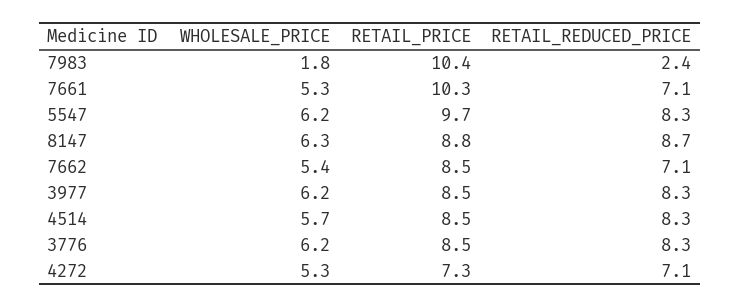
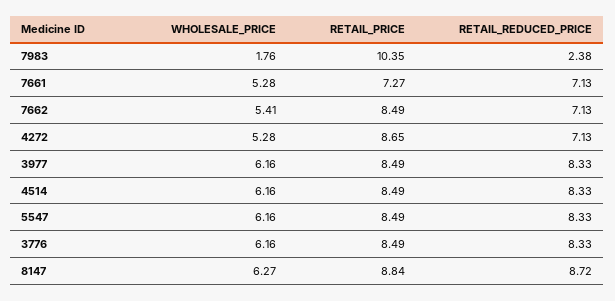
  {
    "WHOLESALE_PRICE": {
      "7983": 1.76,
      "7661": 5.28,
      "5547": 6.16,
      "8147": 6.27,
      "7662": 5.41,
      "3977": 6.16,
-     "4514": 5.7,
+     "4514": 6.16,
      "3776": 6.16,
      "4272": 5.28
    },
    "RETAIL_PRICE": {
      "7983": 10.35,
-     "7661": 10.3,
+     "7661": 7.27,
-     "5547": 9.7,
+     "5547": 8.49,
      "8147": 8.84,
      "7662": 8.49,
      "3977": 8.49,
      "4514": 8.49,
      "3776": 8.49,
-     "4272": 7.3
+     "4272": 8.65
    },
    "RETAIL_REDUCED_PRICE": {
      "7983": 2.38,
      "7661": 7.13,
      "5547": 8.33,
      "8147": 8.72,
      "7662": 7.13,
      "3977": 8.33,
      "4514": 8.33,
      "3776": 8.33,
      "4272": 7.13
    }
  }

